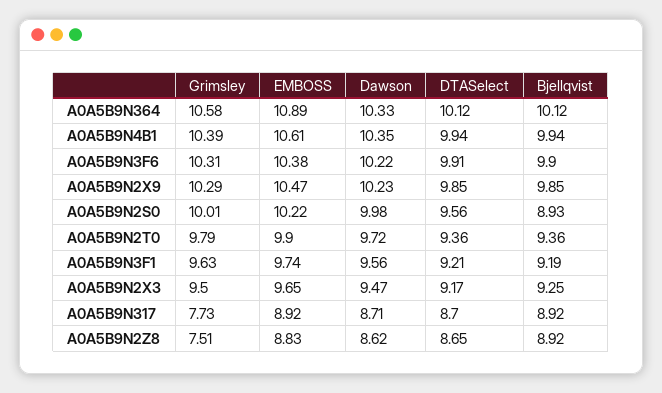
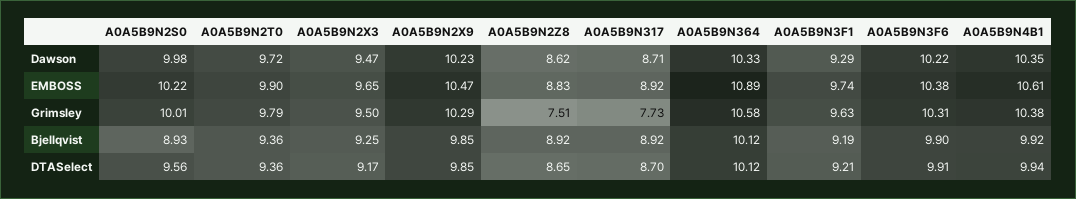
  {
    "Grimsley": {
      "A0A5B9N364": 10.58,
-     "A0A5B9N4B1": 10.39,
+     "A0A5B9N4B1": 10.38,
      "A0A5B9N3F6": 10.31,
      "A0A5B9N2X9": 10.29,
      "A0A5B9N2S0": 10.01,
      "A0A5B9N2T0": 9.79,
      "A0A5B9N3F1": 9.63,
      "A0A5B9N2X3": 9.5,
      "A0A5B9N317": 7.73,
      "A0A5B9N2Z8": 7.51
    },
    "EMBOSS": {
      "A0A5B9N364": 10.89,
      "A0A5B9N4B1": 10.61,
      "A0A5B9N3F6": 10.38,
      "A0A5B9N2X9": 10.47,
      "A0A5B9N2S0": 10.22,
      "A0A5B9N2T0": 9.9,
      "A0A5B9N3F1": 9.74,
      "A0A5B9N2X3": 9.65,
      "A0A5B9N317": 8.92,
      "A0A5B9N2Z8": 8.83
    },
    "Dawson": {
      "A0A5B9N364": 10.33,
      "A0A5B9N4B1": 10.35,
      "A0A5B9N3F6": 10.22,
      "A0A5B9N2X9": 10.23,
      "A0A5B9N2S0": 9.98,
      "A0A5B9N2T0": 9.72,
-     "A0A5B9N3F1": 9.56,
+     "A0A5B9N3F1": 9.29,
      "A0A5B9N2X3": 9.47,
      "A0A5B9N317": 8.71,
      "A0A5B9N2Z8": 8.62
    },
    "DTASelect": {
      "A0A5B9N364": 10.12,
      "A0A5B9N4B1": 9.94,
      "A0A5B9N3F6": 9.91,
      "A0A5B9N2X9": 9.85,
      "A0A5B9N2S0": 9.56,
      "A0A5B9N2T0": 9.36,
      "A0A5B9N3F1": 9.21,
      "A0A5B9N2X3": 9.17,
      "A0A5B9N317": 8.7,
      "A0A5B9N2Z8": 8.65
    },
    "Bjellqvist": {
      "A0A5B9N364": 10.12,
-     "A0A5B9N4B1": 9.94,
+     "A0A5B9N4B1": 9.92,
      "A0A5B9N3F6": 9.9,
      "A0A5B9N2X9": 9.85,
      "A0A5B9N2S0": 8.93,
      "A0A5B9N2T0": 9.36,
      "A0A5B9N3F1": 9.19,
      "A0A5B9N2X3": 9.25,
      "A0A5B9N317": 8.92,
      "A0A5B9N2Z8": 8.92
    }
  }

